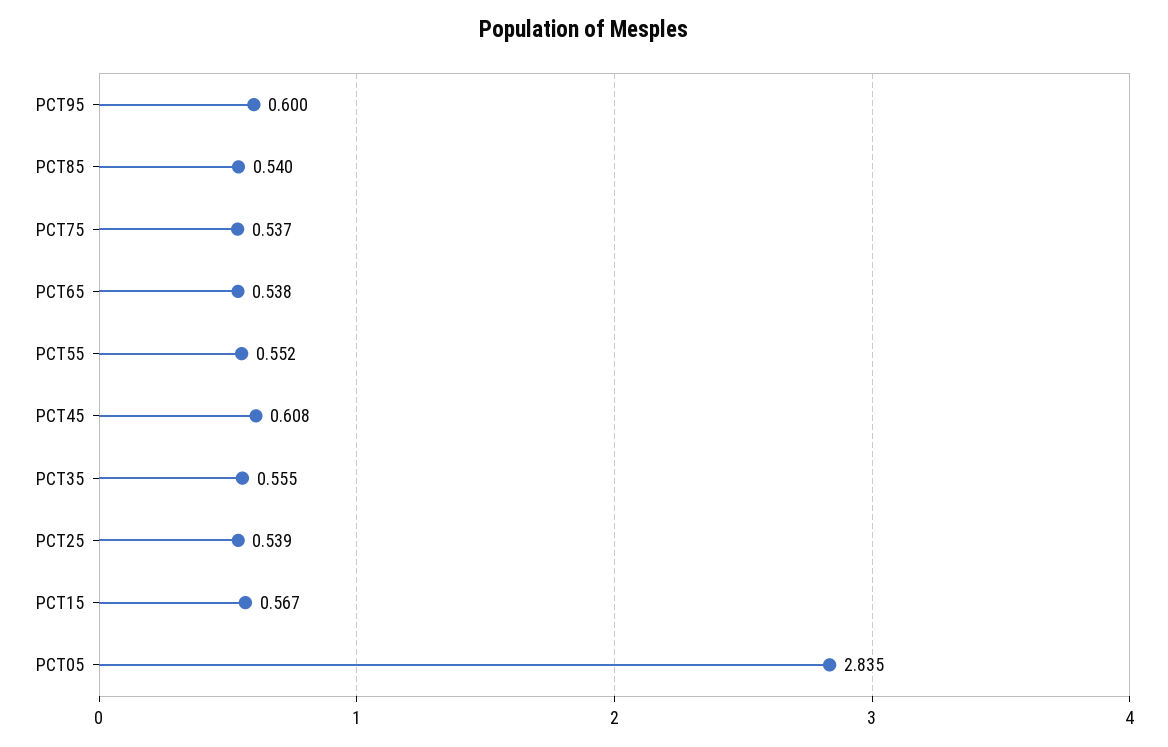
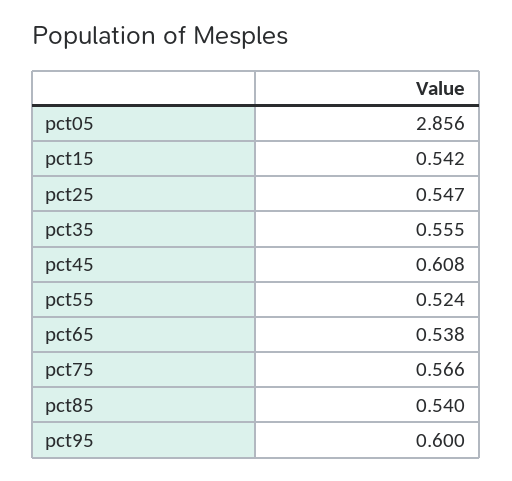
  {
    "PCT95": 0.6,
    "PCT85": 0.54,
-   "PCT75": 0.537,
+   "PCT75": 0.566,
    "PCT65": 0.538,
-   "PCT55": 0.552,
+   "PCT55": 0.524,
    "PCT45": 0.608,
    "PCT35": 0.555,
-   "PCT25": 0.539,
+   "PCT25": 0.547,
-   "PCT15": 0.567,
+   "PCT15": 0.542,
-   "PCT05": 2.835
+   "PCT05": 2.856
  }

